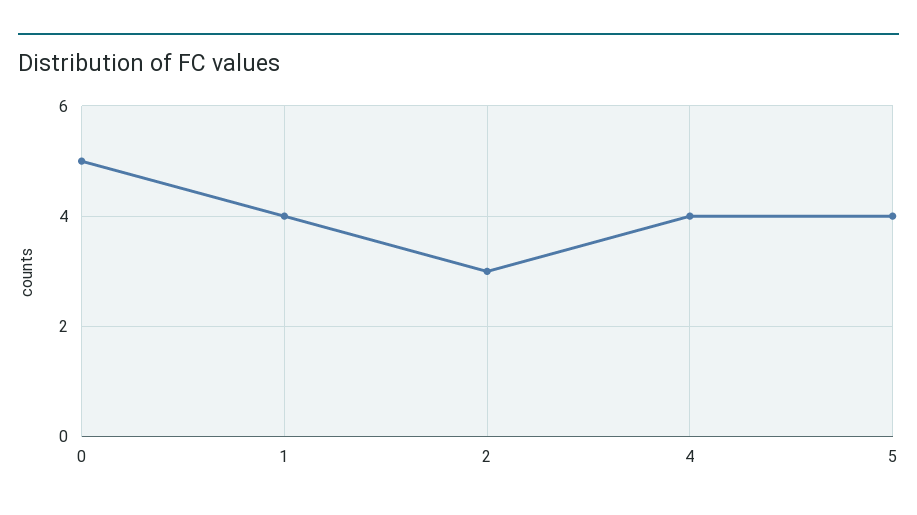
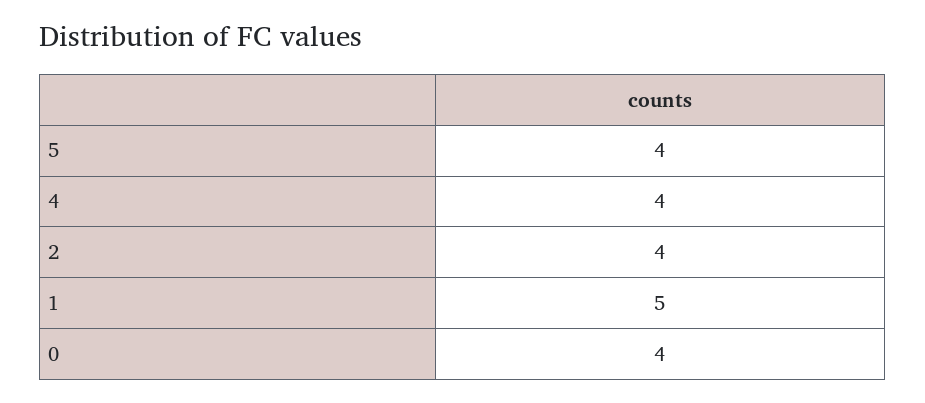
  {
-   "0": 5,
+   "0": 4,
-   "1": 4,
+   "1": 5,
-   "2": 3,
+   "2": 4,
    "4": 4,
    "5": 4
  }

